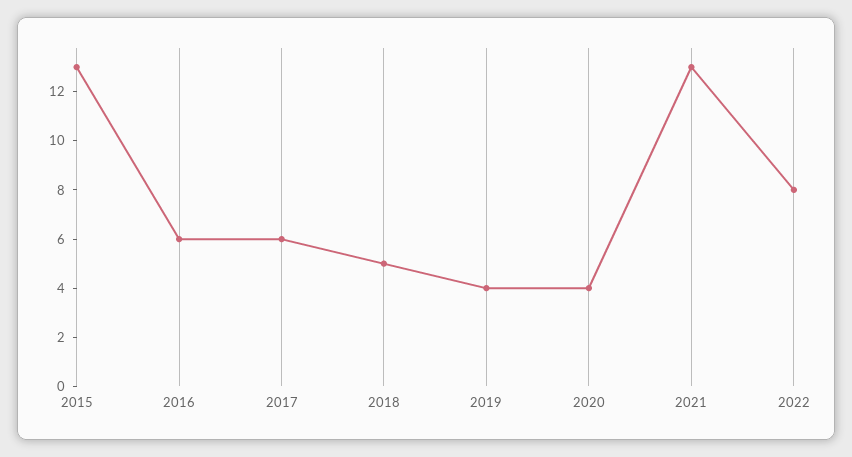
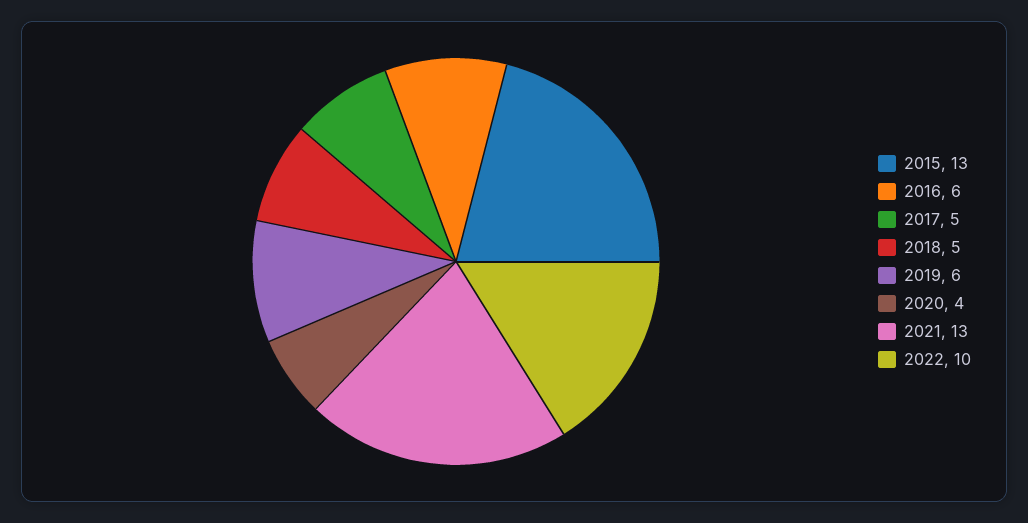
  {
    "2015": 13,
    "2016": 6,
-   "2017": 6,
+   "2017": 5,
    "2018": 5,
-   "2019": 4,
+   "2019": 6,
    "2020": 4,
    "2021": 13,
-   "2022": 8
+   "2022": 10
  }

